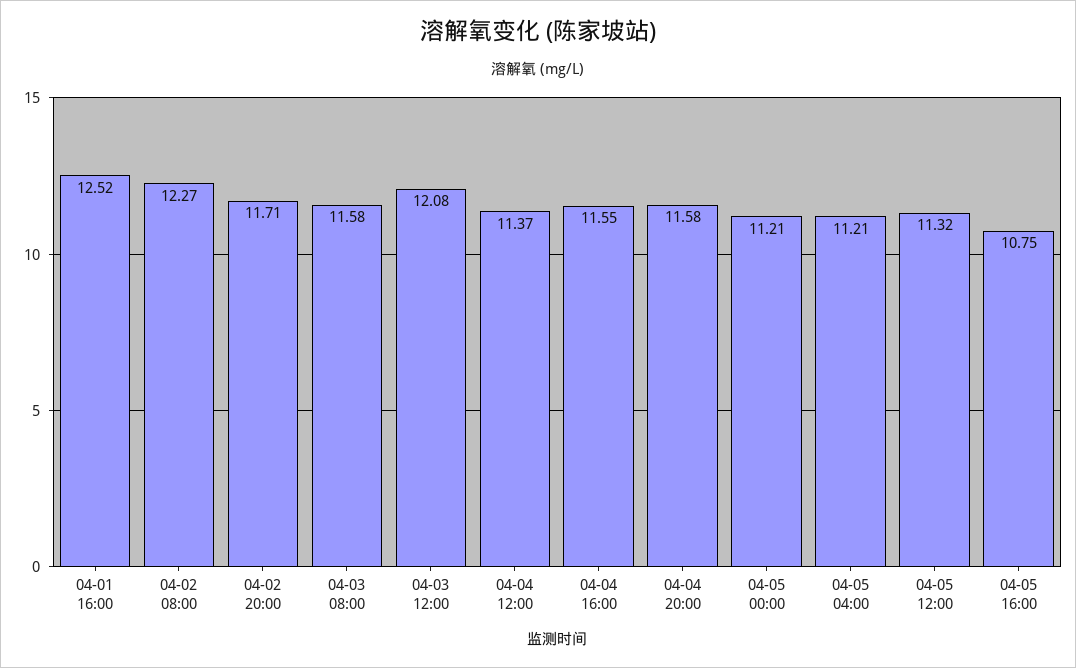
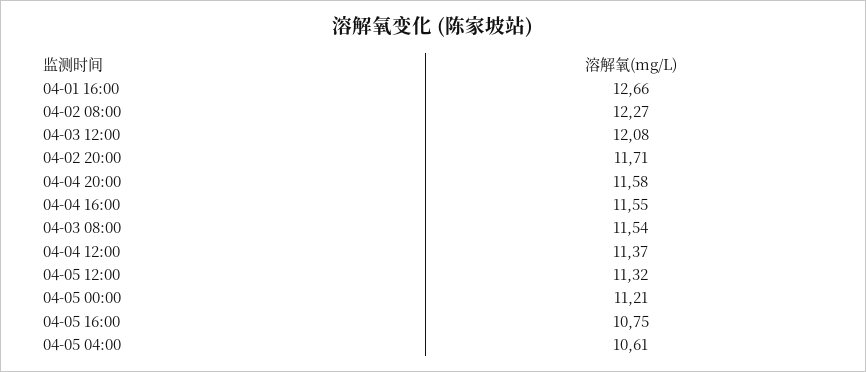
  {
-   "04-01 16:00": 12.52,
+   "04-01 16:00": 12.66,
    "04-02 08:00": 12.27,
    "04-02 20:00": 11.71,
-   "04-03 08:00": 11.58,
+   "04-03 08:00": 11.54,
    "04-03 12:00": 12.08,
    "04-04 12:00": 11.37,
    "04-04 16:00": 11.55,
    "04-04 20:00": 11.58,
    "04-05 00:00": 11.21,
-   "04-05 04:00": 11.21,
+   "04-05 04:00": 10.61,
    "04-05 12:00": 11.32,
    "04-05 16:00": 10.75
  }

